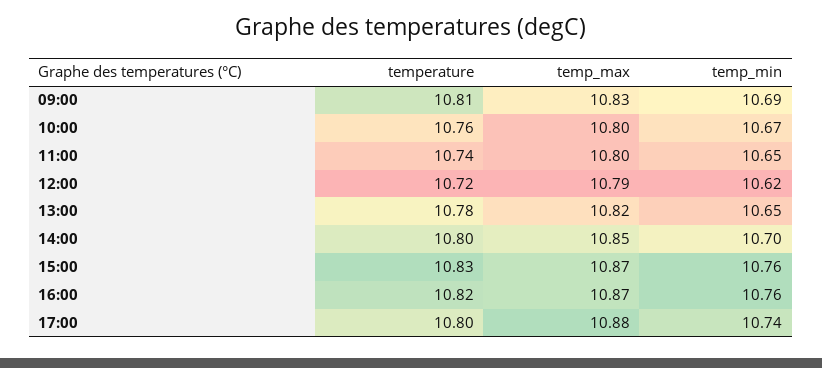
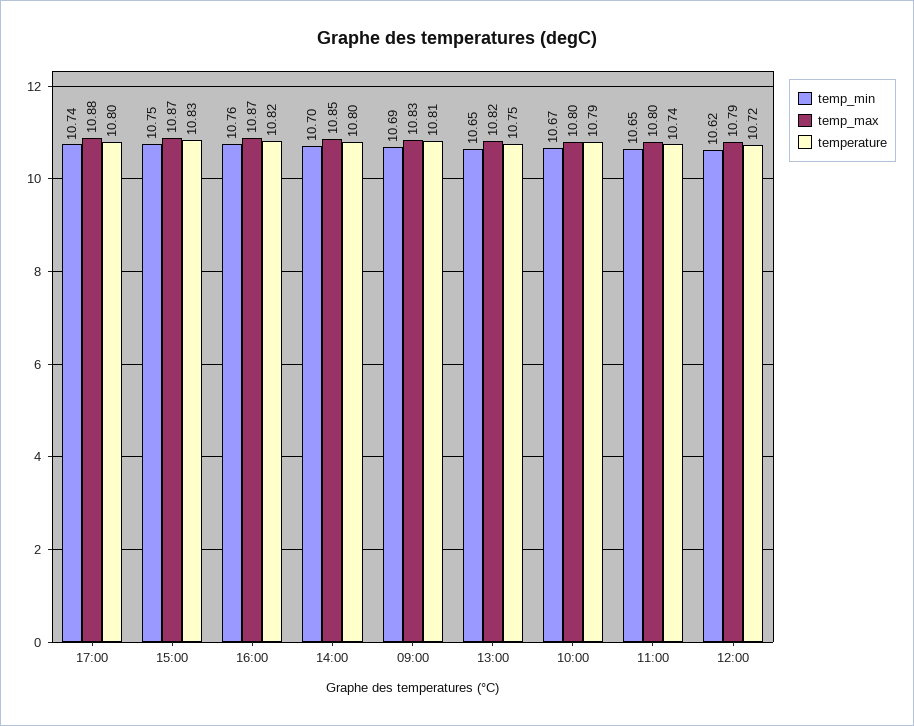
  {
    "temperature": {
      "09:00": 10.81,
-     "10:00": 10.76,
+     "10:00": 10.79,
      "11:00": 10.74,
      "12:00": 10.72,
-     "13:00": 10.78,
+     "13:00": 10.75,
      "14:00": 10.8,
      "15:00": 10.83,
      "16:00": 10.82,
      "17:00": 10.8
    },
    "temp_max": {
      "09:00": 10.83,
      "10:00": 10.8,
      "11:00": 10.8,
      "12:00": 10.79,
      "13:00": 10.82,
      "14:00": 10.85,
      "15:00": 10.87,
      "16:00": 10.87,
      "17:00": 10.88
    },
    "temp_min": {
      "09:00": 10.69,
      "10:00": 10.67,
      "11:00": 10.65,
      "12:00": 10.62,
      "13:00": 10.65,
      "14:00": 10.7,
-     "15:00": 10.76,
+     "15:00": 10.75,
      "16:00": 10.76,
      "17:00": 10.74
    }
  }

